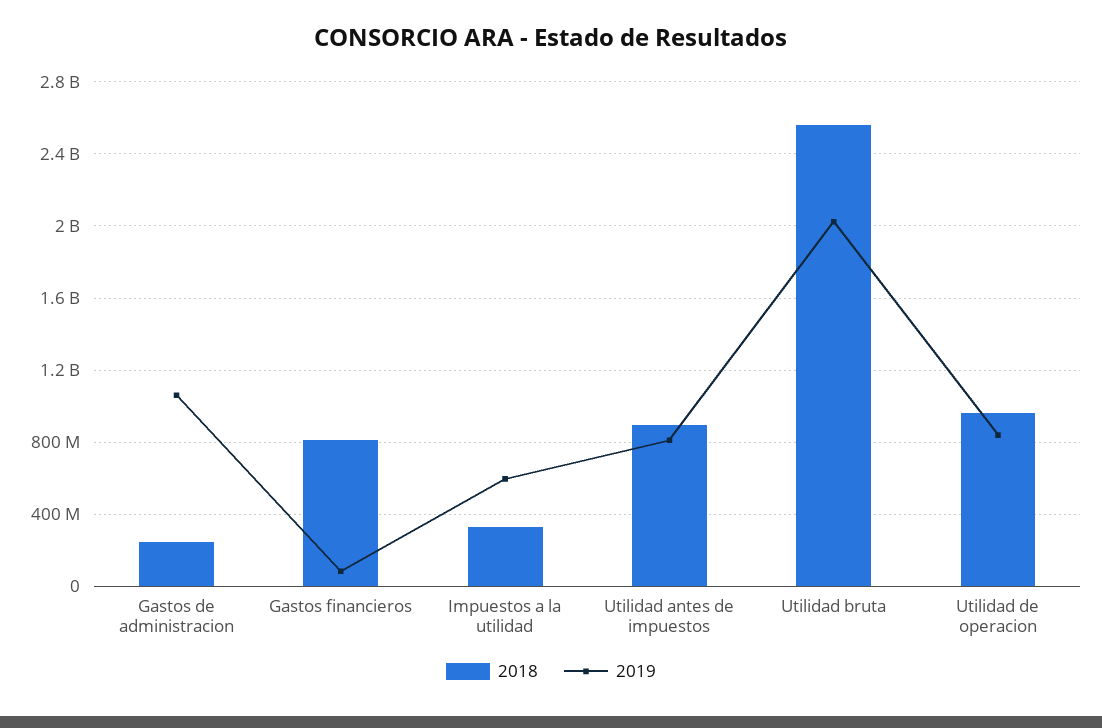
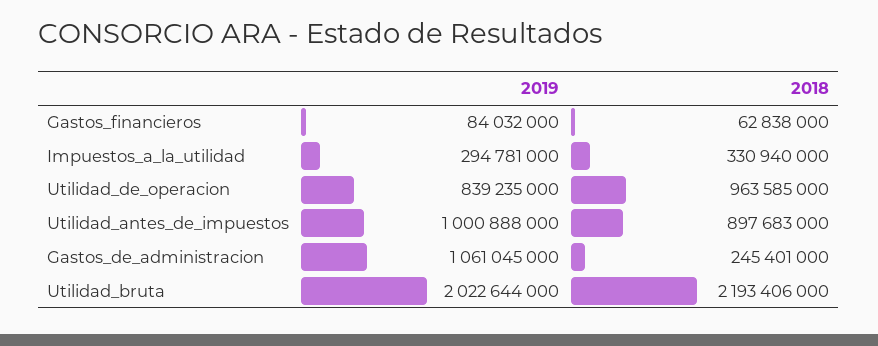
  {
    "2018": {
      "Gastos de administracion": 245401000,
-     "Gastos financieros": 800000000,
+     "Gastos financieros": 62838000,
      "Impuestos a la utilidad": 330940000,
      "Utilidad antes de impuestos": 897683000,
-     "Utilidad bruta": 2550000000,
+     "Utilidad bruta": 2193406000,
      "Utilidad de operacion": 963585000
    },
    "2019": {
      "Gastos de administracion": 1061045000,
      "Gastos financieros": 84032000,
-     "Impuestos a la utilidad": 600000000,
+     "Impuestos a la utilidad": 294781000,
-     "Utilidad antes de impuestos": 800000000,
+     "Utilidad antes de impuestos": 1000888000,
      "Utilidad bruta": 2022644000,
      "Utilidad de operacion": 839235000
    }
  }

